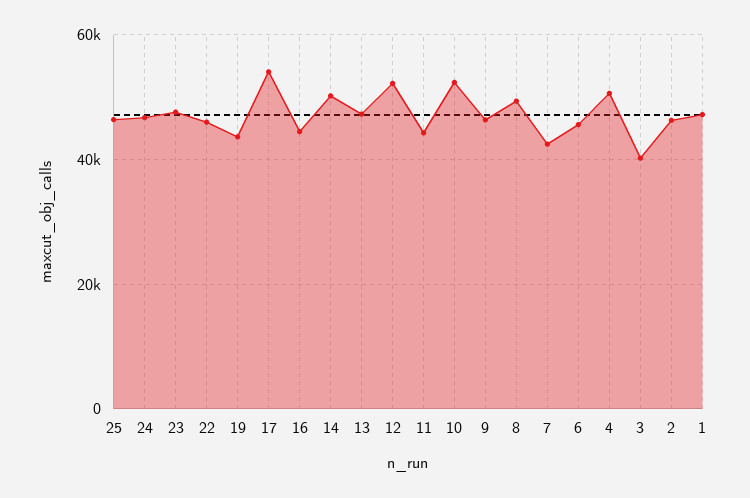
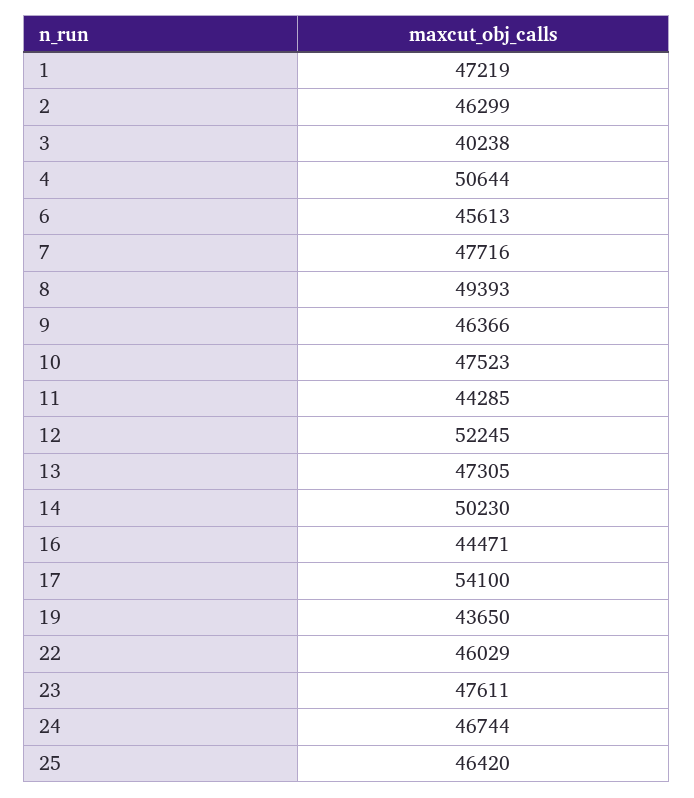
  {
    "25": 46420,
    "24": 46744,
    "23": 47611,
    "22": 46029,
    "19": 43650,
    "17": 54100,
    "16": 44471,
    "14": 50230,
    "13": 47305,
    "12": 52245,
    "11": 44285,
-   "10": 52000,
+   "10": 47523,
    "9": 46366,
    "8": 49393,
-   "7": 42000,
+   "7": 47716,
    "6": 45613,
    "4": 50644,
    "3": 40238,
    "2": 46299,
    "1": 47219
  }

